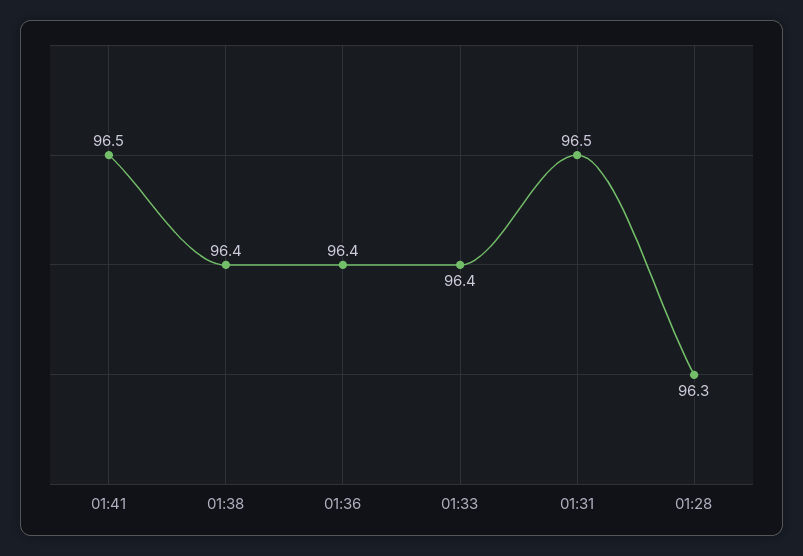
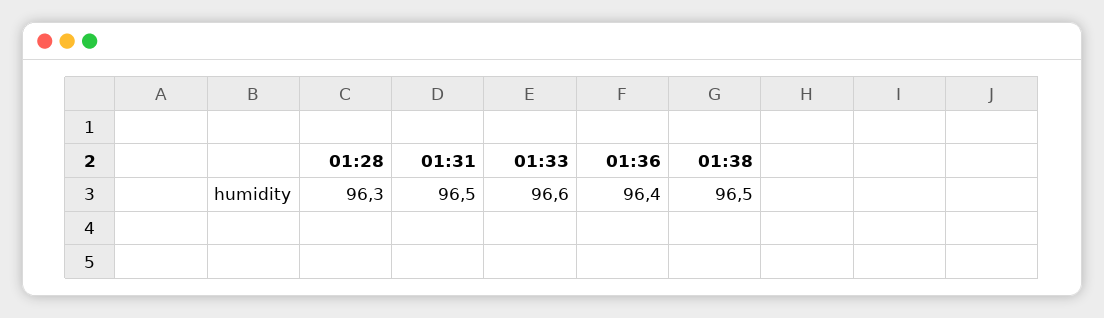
  {
-   "01:41": 96.5,
-   "01:38": 96.4,
+   "01:38": 96.5,
    "01:36": 96.4,
-   "01:33": 96.4,
+   "01:33": 96.6,
    "01:31": 96.5,
    "01:28": 96.3
  }

